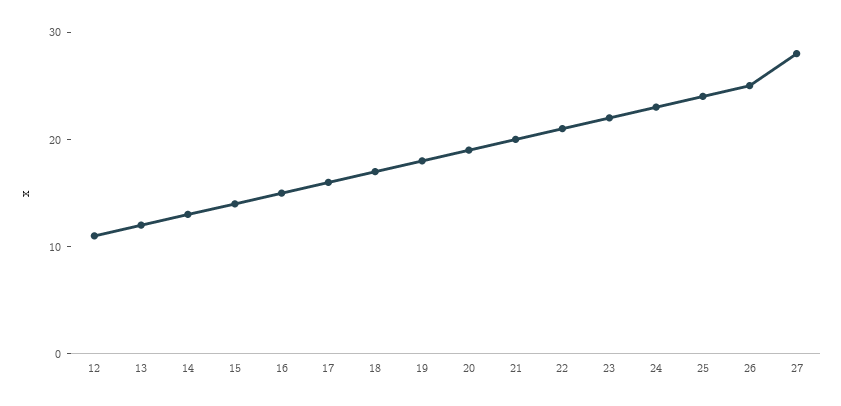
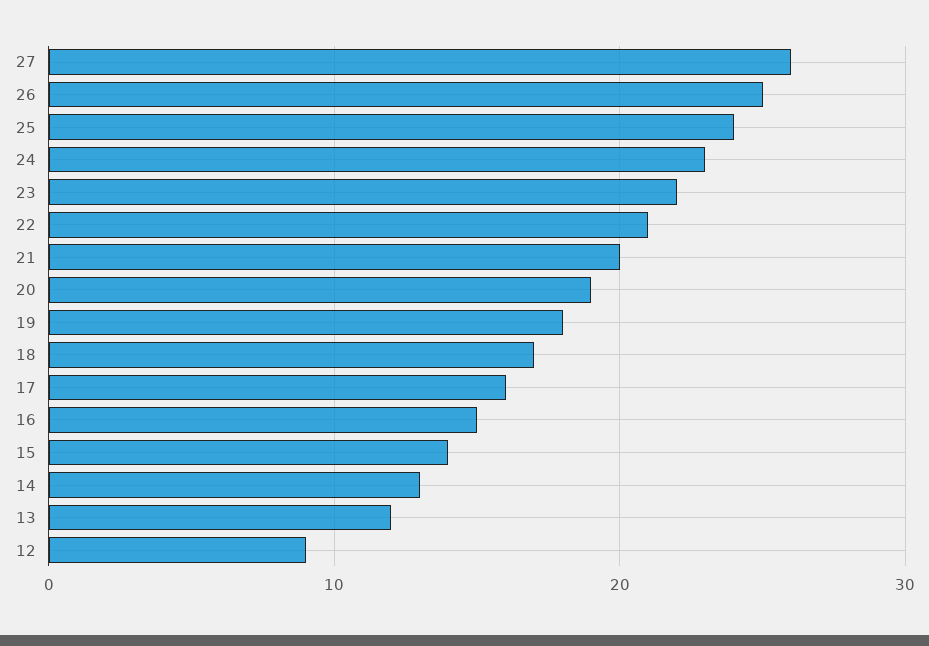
  {
-   "12": 11,
+   "12": 9,
    "13": 12,
    "14": 13,
    "15": 14,
    "16": 15,
    "17": 16,
    "18": 17,
    "19": 18,
    "20": 19,
    "21": 20,
    "22": 21,
    "23": 22,
    "24": 23,
    "25": 24,
    "26": 25,
-   "27": 28
+   "27": 26
  }

